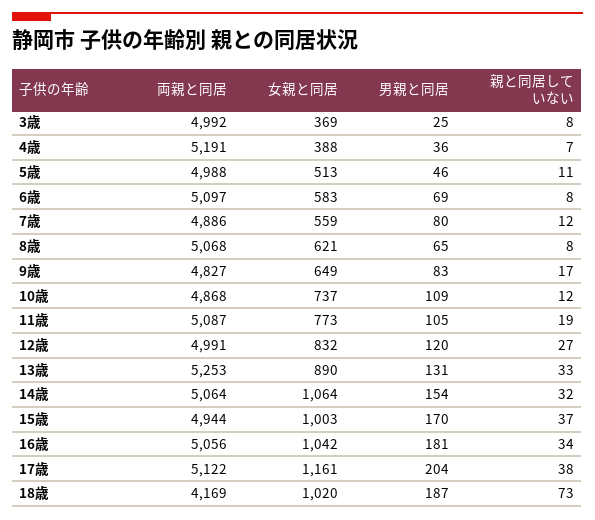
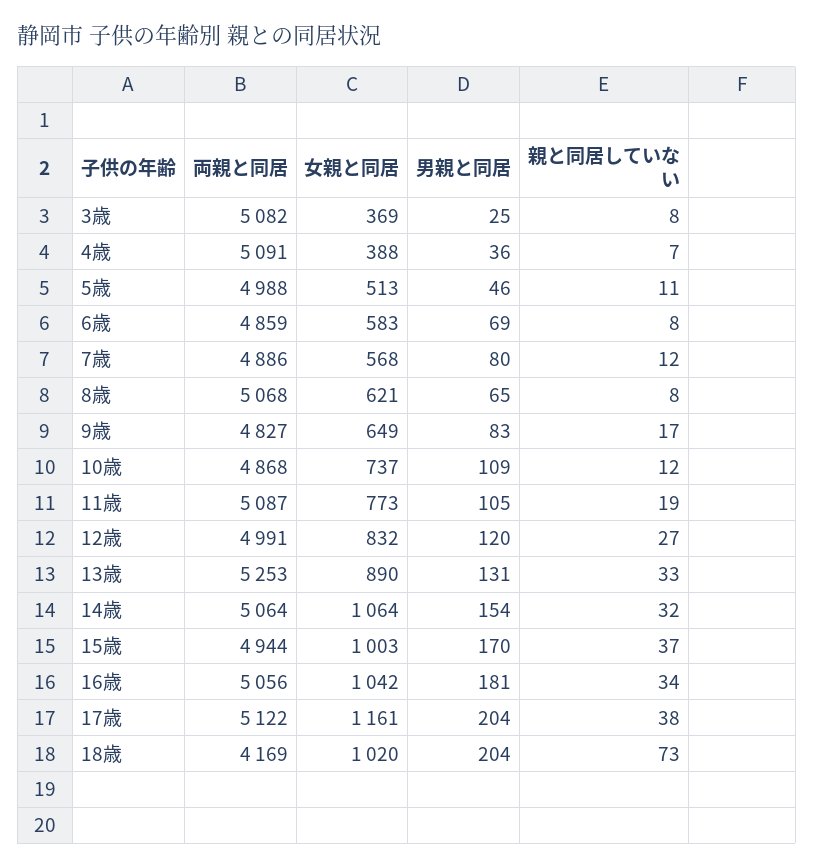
  {
    "両親と同居": {
-     "3歳": 4992,
+     "3歳": 5082,
-     "4歳": 5191,
+     "4歳": 5091,
      "5歳": 4988,
-     "6歳": 5097,
+     "6歳": 4859,
      "7歳": 4886,
      "8歳": 5068,
      "9歳": 4827,
      "10歳": 4868,
      "11歳": 5087,
      "12歳": 4991,
      "13歳": 5253,
      "14歳": 5064,
      "15歳": 4944,
      "16歳": 5056,
      "17歳": 5122,
      "18歳": 4169
    },
    "女親と同居": {
      "3歳": 369,
      "4歳": 388,
      "5歳": 513,
      "6歳": 583,
-     "7歳": 559,
+     "7歳": 568,
      "8歳": 621,
      "9歳": 649,
      "10歳": 737,
      "11歳": 773,
      "12歳": 832,
      "13歳": 890,
      "14歳": 1064,
      "15歳": 1003,
      "16歳": 1042,
      "17歳": 1161,
      "18歳": 1020
    },
    "男親と同居": {
      "3歳": 25,
      "4歳": 36,
      "5歳": 46,
      "6歳": 69,
      "7歳": 80,
      "8歳": 65,
      "9歳": 83,
      "10歳": 109,
      "11歳": 105,
      "12歳": 120,
      "13歳": 131,
      "14歳": 154,
      "15歳": 170,
      "16歳": 181,
      "17歳": 204,
-     "18歳": 187
+     "18歳": 204
    },
    "親と同居していない": {
      "3歳": 8,
      "4歳": 7,
      "5歳": 11,
      "6歳": 8,
      "7歳": 12,
      "8歳": 8,
      "9歳": 17,
      "10歳": 12,
      "11歳": 19,
      "12歳": 27,
      "13歳": 33,
      "14歳": 32,
      "15歳": 37,
      "16歳": 34,
      "17歳": 38,
      "18歳": 73
    }
  }

